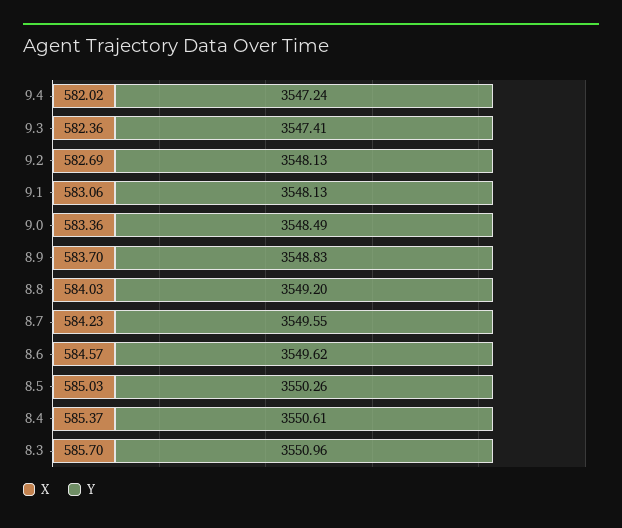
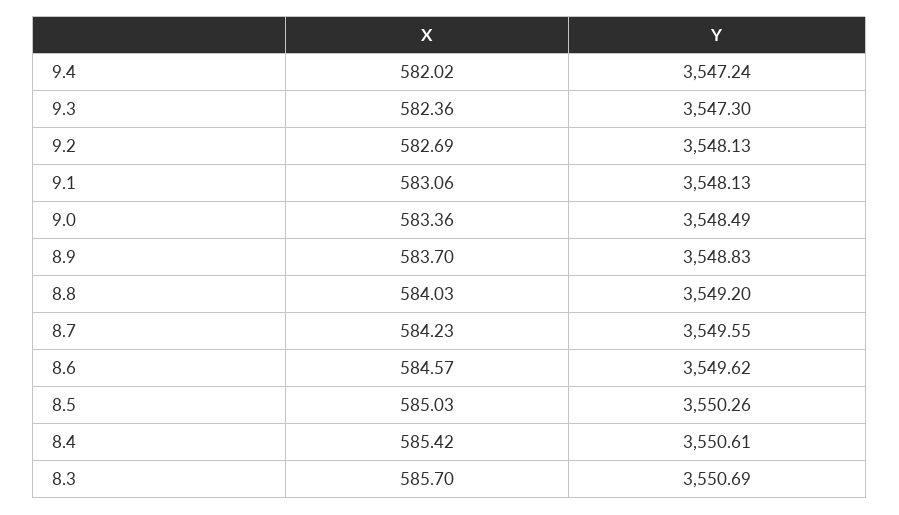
  {
    "X": {
      "9.4": 582.02,
      "9.3": 582.36,
      "9.2": 582.69,
      "9.1": 583.06,
      "9.0": 583.36,
      "8.9": 583.7,
      "8.8": 584.03,
      "8.7": 584.23,
      "8.6": 584.57,
      "8.5": 585.03,
-     "8.4": 585.37,
+     "8.4": 585.42,
      "8.3": 585.7
    },
    "Y": {
      "9.4": 3547.24,
-     "9.3": 3547.41,
+     "9.3": 3547.3,
      "9.2": 3548.13,
      "9.1": 3548.13,
      "9.0": 3548.49,
      "8.9": 3548.83,
      "8.8": 3549.2,
      "8.7": 3549.55,
      "8.6": 3549.62,
      "8.5": 3550.26,
      "8.4": 3550.61,
-     "8.3": 3550.96
+     "8.3": 3550.69
    }
  }

